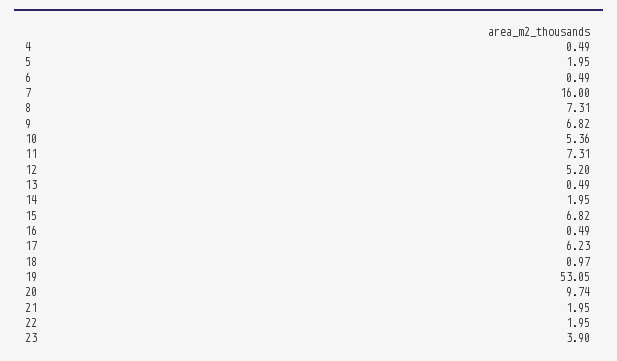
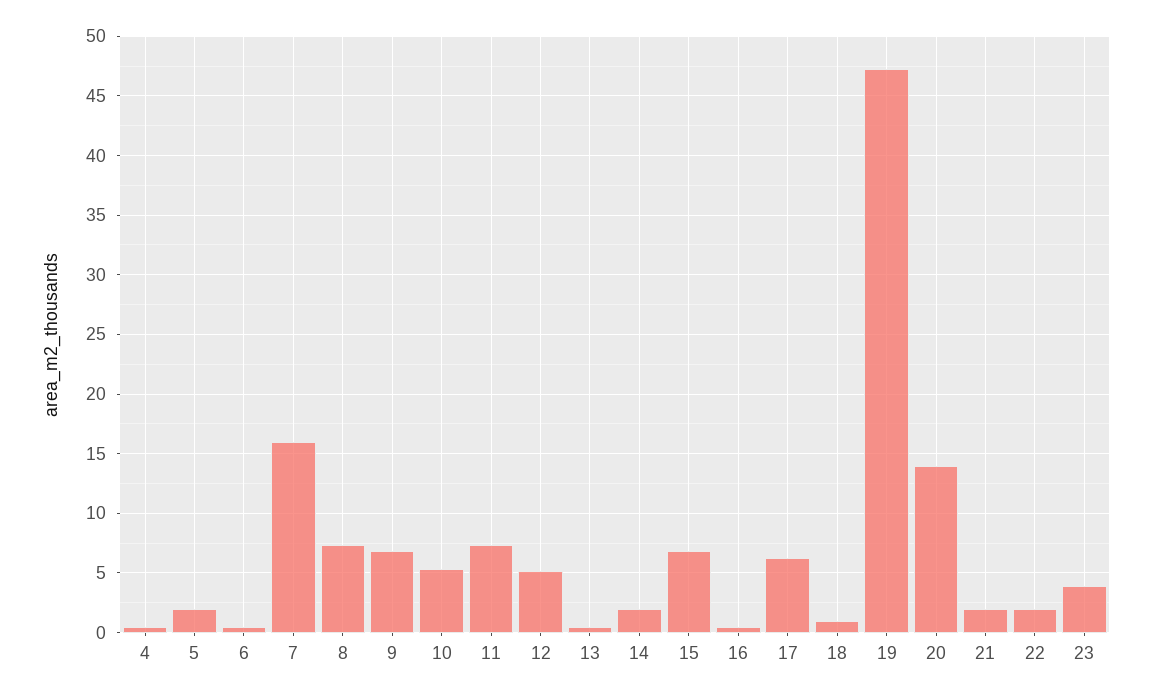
  {
    "4": 0.49,
    "5": 1.95,
    "6": 0.49,
    "7": 16,
    "8": 7.31,
    "9": 6.82,
    "10": 5.36,
    "11": 7.31,
    "12": 5.2,
    "13": 0.49,
    "14": 1.95,
    "15": 6.82,
    "16": 0.49,
    "17": 6.23,
    "18": 0.97,
-   "19": 53.05,
+   "19": 47,
-   "20": 9.74,
+   "20": 14,
    "21": 1.95,
    "22": 1.95,
    "23": 3.9
  }

